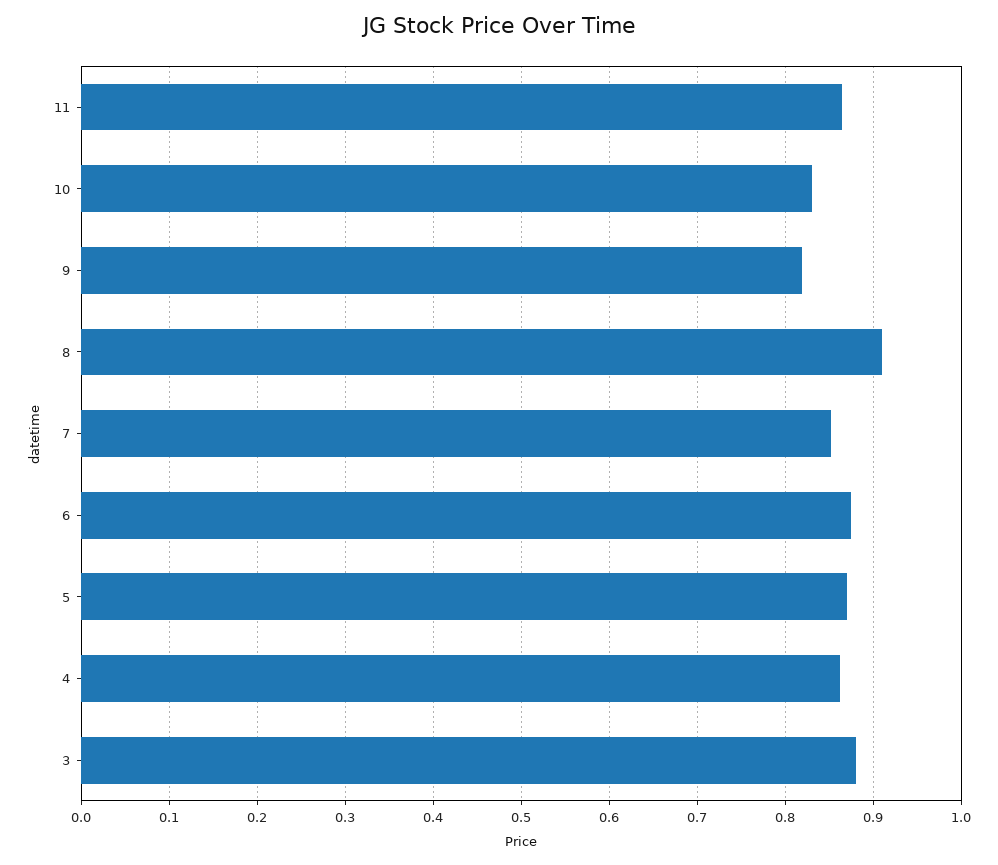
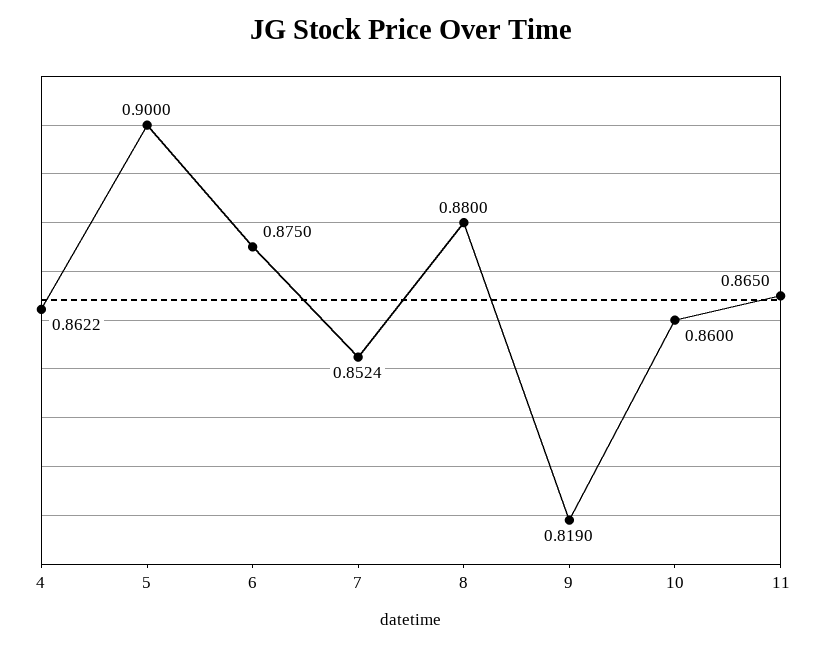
  {
    "11": 0.865,
-   "10": 0.83,
+   "10": 0.86,
    "9": 0.819,
-   "8": 0.91,
+   "8": 0.88,
    "7": 0.8524,
    "6": 0.875,
-   "5": 0.87,
+   "5": 0.9,
-   "4": 0.8622,
+   "4": 0.8622
-   "3": 0.88
  }

